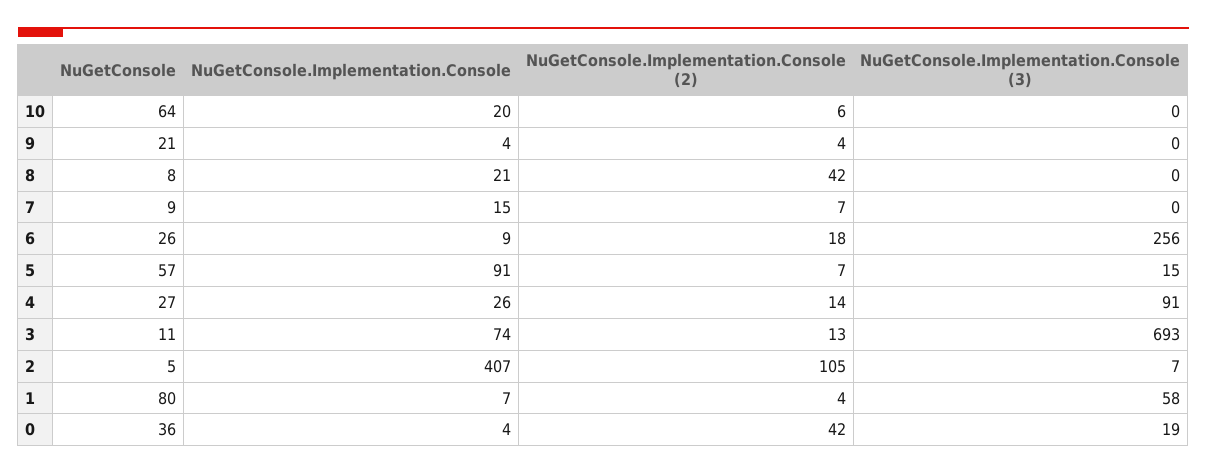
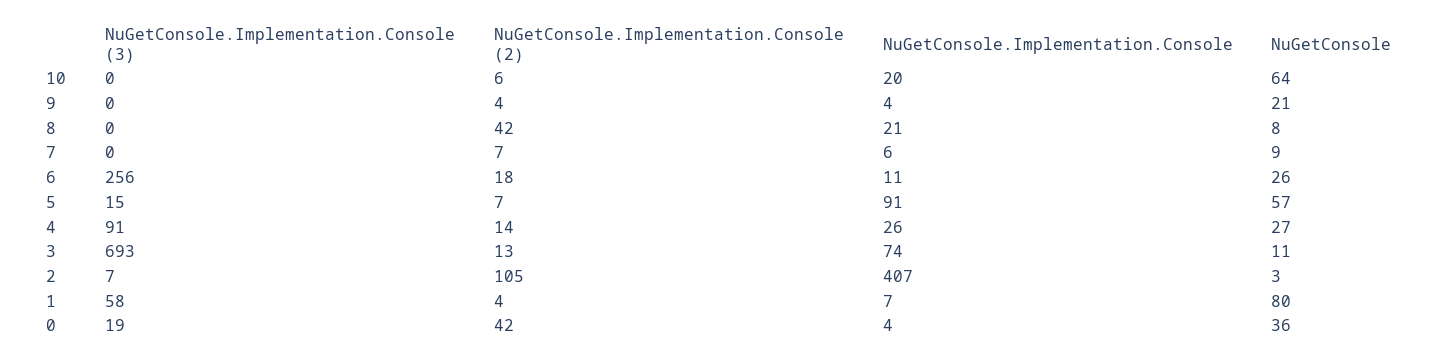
  {
    "NuGetConsole": {
      "10": 64,
      "9": 21,
      "8": 8,
      "7": 9,
      "6": 26,
      "5": 57,
      "4": 27,
      "3": 11,
-     "2": 5,
+     "2": 3,
      "1": 80,
      "0": 36
    },
    "NuGetConsole.Implementation.Console": {
      "10": 20,
      "9": 4,
      "8": 21,
-     "7": 15,
+     "7": 6,
-     "6": 9,
+     "6": 11,
      "5": 91,
      "4": 26,
      "3": 74,
      "2": 407,
      "1": 7,
      "0": 4
    },
    "NuGetConsole.Implementation.Console (2)": {
      "10": 6,
      "9": 4,
      "8": 42,
      "7": 7,
      "6": 18,
      "5": 7,
      "4": 14,
      "3": 13,
      "2": 105,
      "1": 4,
      "0": 42
    },
    "NuGetConsole.Implementation.Console (3)": {
      "10": 0,
      "9": 0,
      "8": 0,
      "7": 0,
      "6": 256,
      "5": 15,
      "4": 91,
      "3": 693,
      "2": 7,
      "1": 58,
      "0": 19
    }
  }

